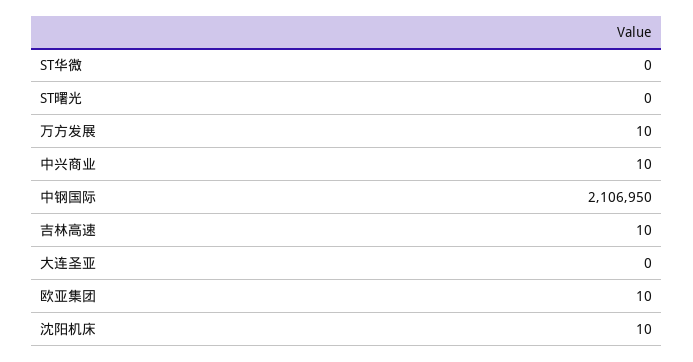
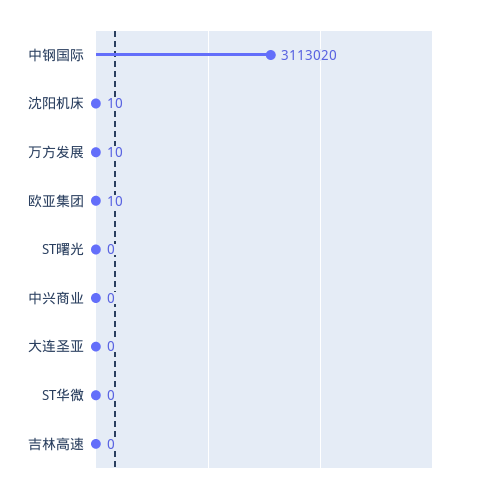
  {
    "ST华微": 0,
    "ST曙光": 0,
    "万方发展": 10,
-   "中兴商业": 10,
+   "中兴商业": 0,
-   "中钢国际": 2106950,
+   "中钢国际": 3113020,
-   "吉林高速": 10,
+   "吉林高速": 0,
    "大连圣亚": 0,
    "欧亚集团": 10,
    "沈阳机床": 10
  }

